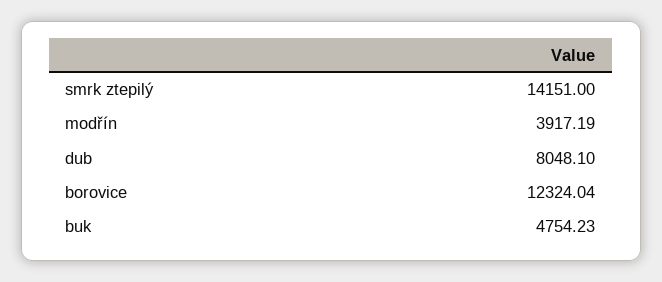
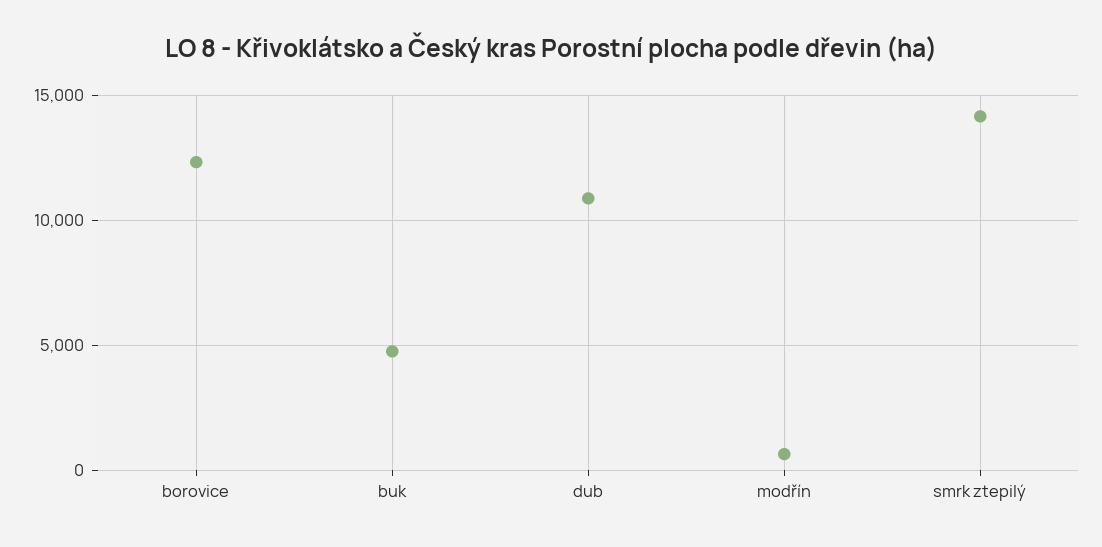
  {
    "smrk ztepilý": 14151,
-   "modřín": 3917.19,
+   "modřín": 500,
-   "dub": 8048.1,
+   "dub": 11000,
    "borovice": 12324.04,
    "buk": 4754.23
  }

